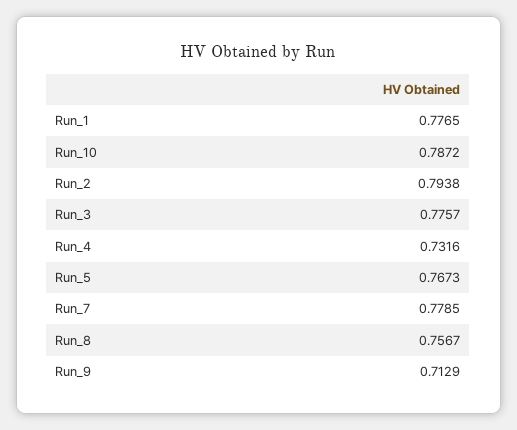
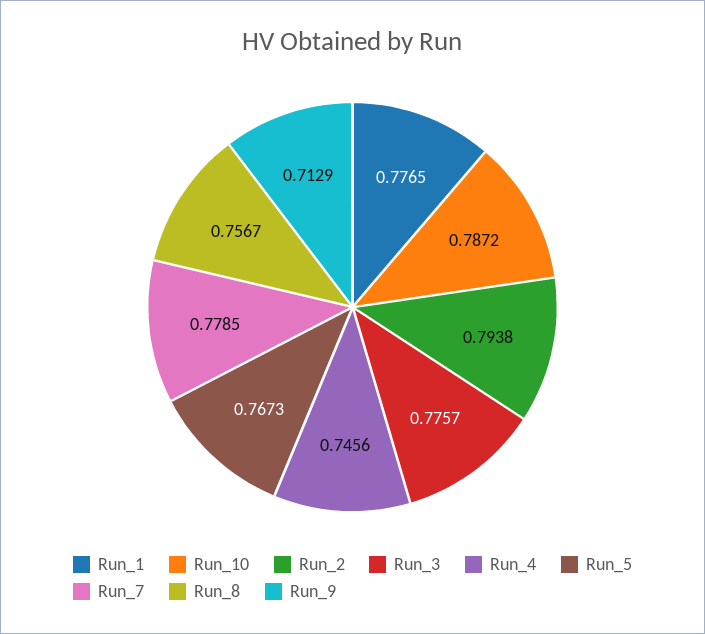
  {
    "Run_1": 0.7765,
    "Run_10": 0.7872,
    "Run_2": 0.7938,
    "Run_3": 0.7757,
-   "Run_4": 0.7316,
+   "Run_4": 0.7456,
    "Run_5": 0.7673,
    "Run_7": 0.7785,
    "Run_8": 0.7567,
    "Run_9": 0.7129
  }

